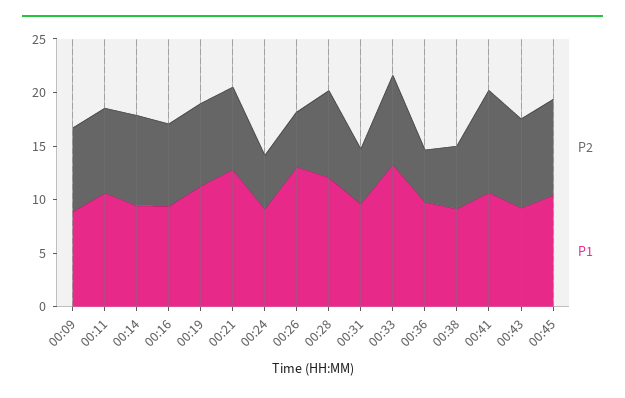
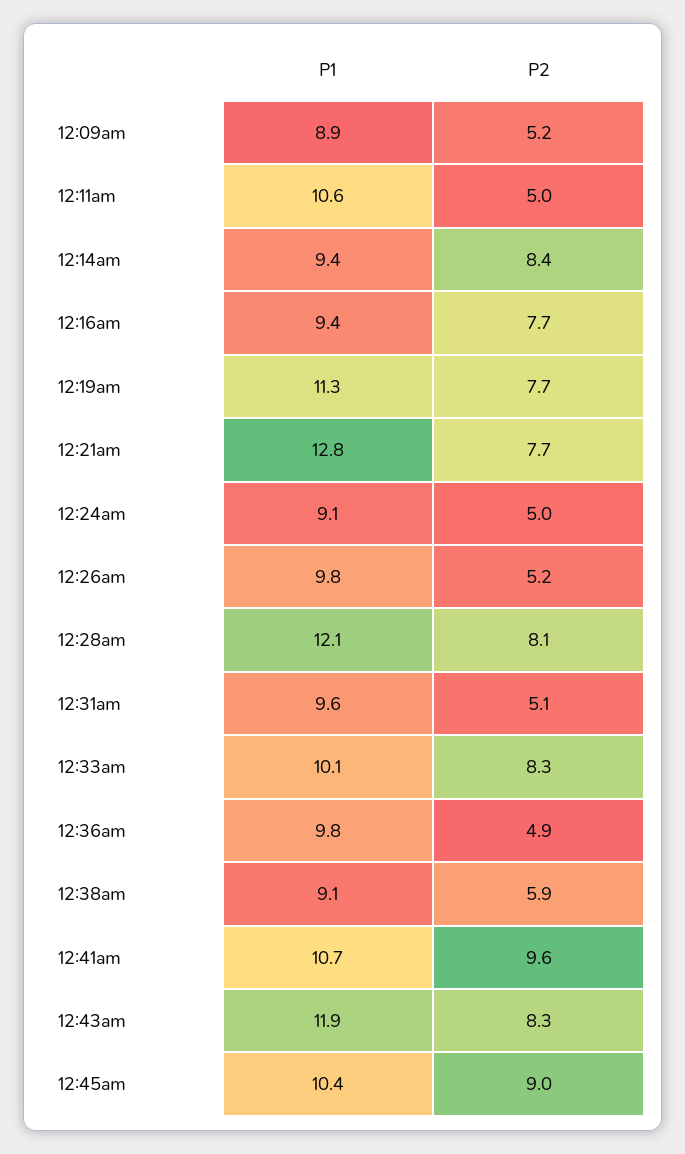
  {
    "P2": {
-     "00:09": 8,
+     "00:09": 5.2,
-     "00:11": 8,
+     "00:11": 5,
      "00:14": 8.4,
      "00:16": 7.7,
      "00:19": 7.7,
      "00:21": 7.7,
      "00:24": 5,
      "00:26": 5.2,
      "00:28": 8.1,
      "00:31": 5.1,
      "00:33": 8.3,
      "00:36": 4.9,
      "00:38": 5.9,
      "00:41": 9.6,
      "00:43": 8.3,
      "00:45": 9
    },
    "P1": {
      "00:09": 8.9,
      "00:11": 10.6,
      "00:14": 9.4,
      "00:16": 9.4,
      "00:19": 11.3,
      "00:21": 12.8,
      "00:24": 9.1,
-     "00:26": 13,
+     "00:26": 9.8,
      "00:28": 12.1,
      "00:31": 9.6,
-     "00:33": 13,
+     "00:33": 10.1,
      "00:36": 9.8,
      "00:38": 9.1,
      "00:41": 10.7,
-     "00:43": 9,
+     "00:43": 11.9,
      "00:45": 10.4
    }
  }

